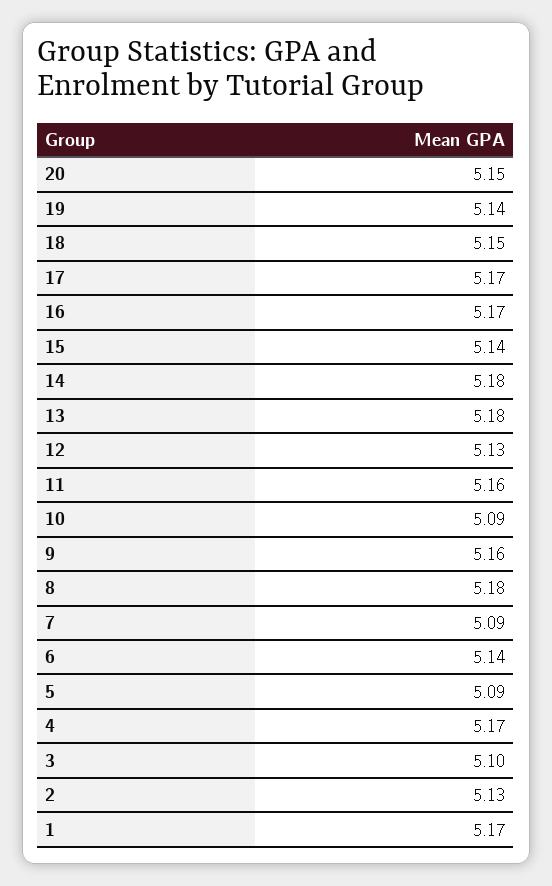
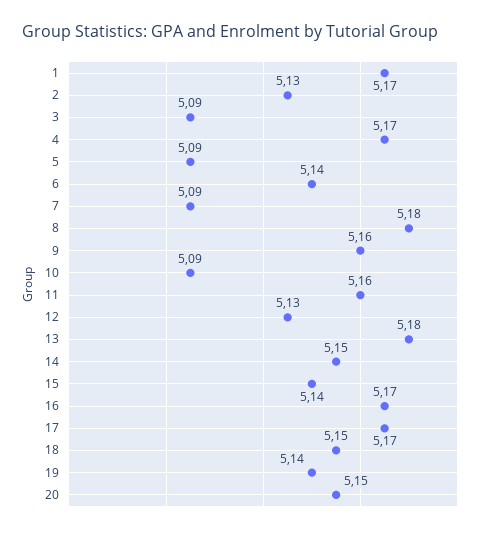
  {
    "20": 5.15,
    "19": 5.14,
    "18": 5.15,
    "17": 5.17,
    "16": 5.17,
    "15": 5.14,
-   "14": 5.18,
+   "14": 5.15,
    "13": 5.18,
    "12": 5.13,
    "11": 5.16,
    "10": 5.09,
    "9": 5.16,
    "8": 5.18,
    "7": 5.09,
    "6": 5.14,
    "5": 5.09,
    "4": 5.17,
-   "3": 5.1,
+   "3": 5.09,
    "2": 5.13,
    "1": 5.17
  }

